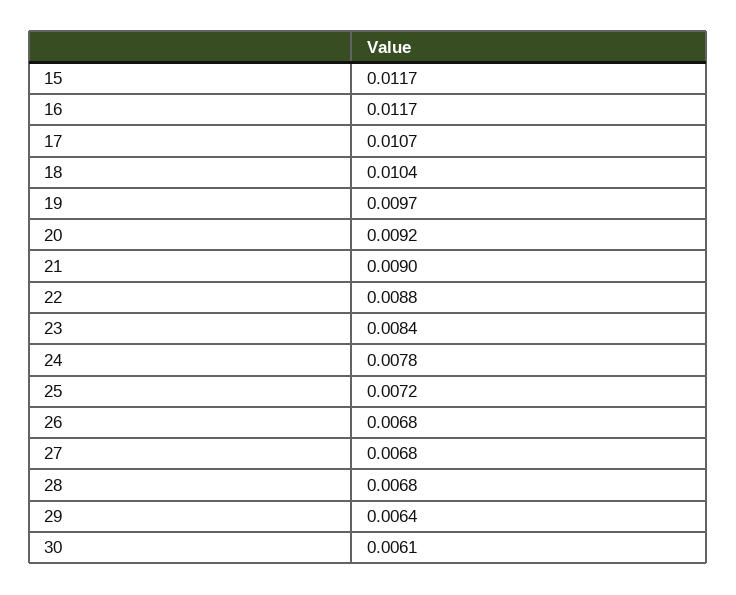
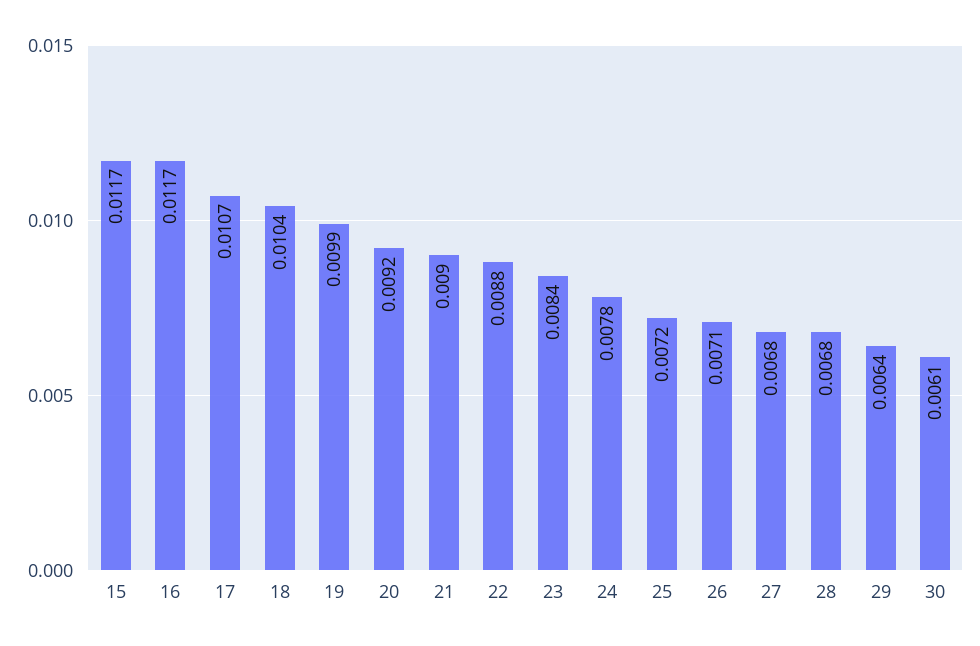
  {
    "15": 0.0117,
    "16": 0.0117,
    "17": 0.0107,
    "18": 0.0104,
-   "19": 0.0097,
+   "19": 0.0099,
    "20": 0.0092,
    "21": 0.009,
    "22": 0.0088,
    "23": 0.0084,
    "24": 0.0078,
    "25": 0.0072,
-   "26": 0.0068,
+   "26": 0.0071,
    "27": 0.0068,
    "28": 0.0068,
    "29": 0.0064,
    "30": 0.0061
  }

